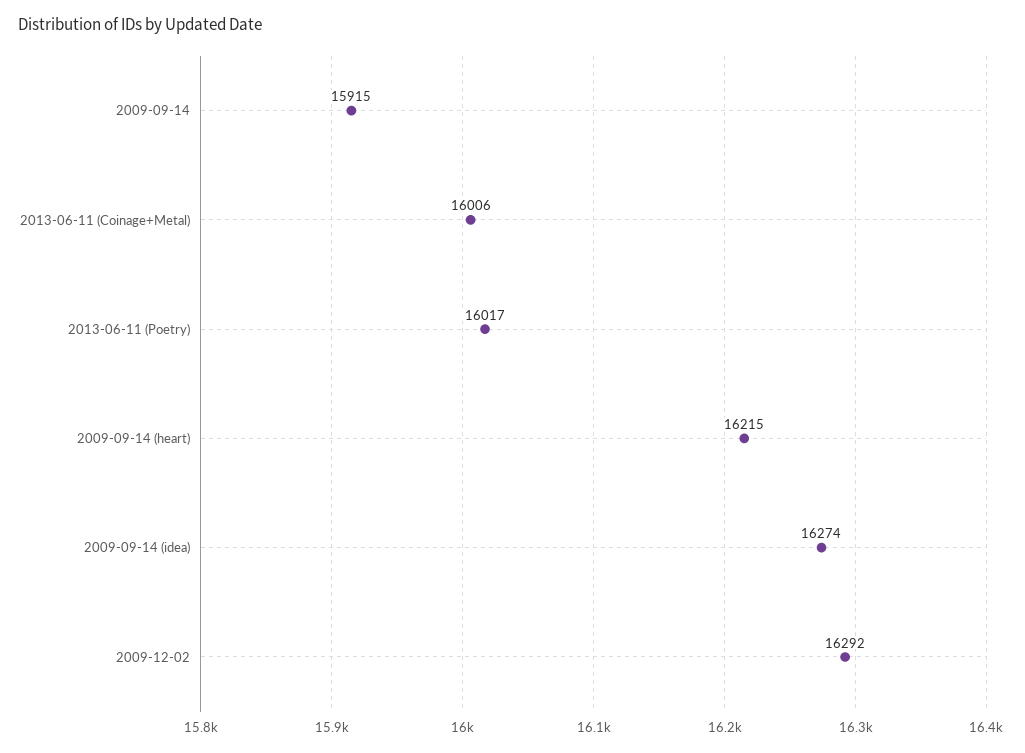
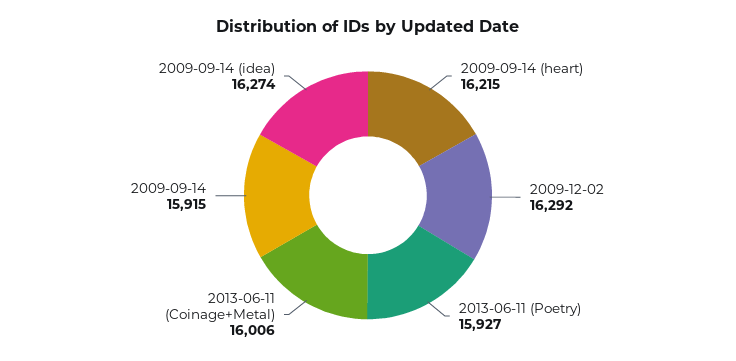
  {
    "2009-09-14": 15915,
    "2013-06-11 (Coinage+Metal)": 16006,
-   "2013-06-11 (Poetry)": 16017,
+   "2013-06-11 (Poetry)": 15927,
    "2009-09-14 (heart)": 16215,
    "2009-09-14 (idea)": 16274,
    "2009-12-02": 16292
  }

